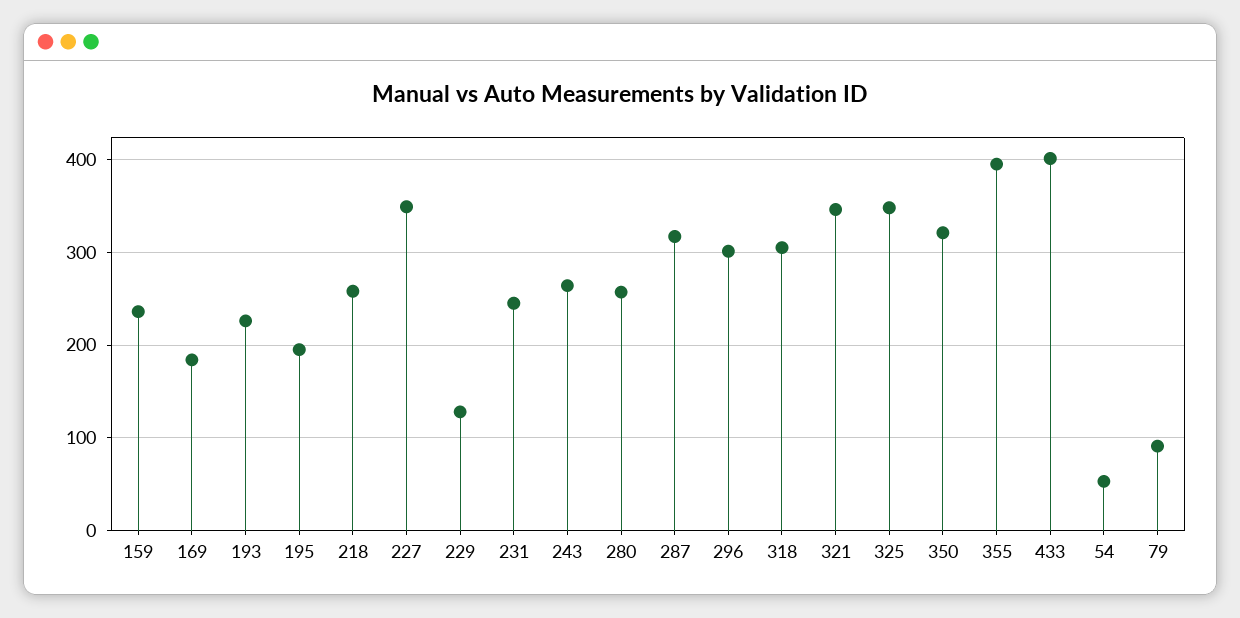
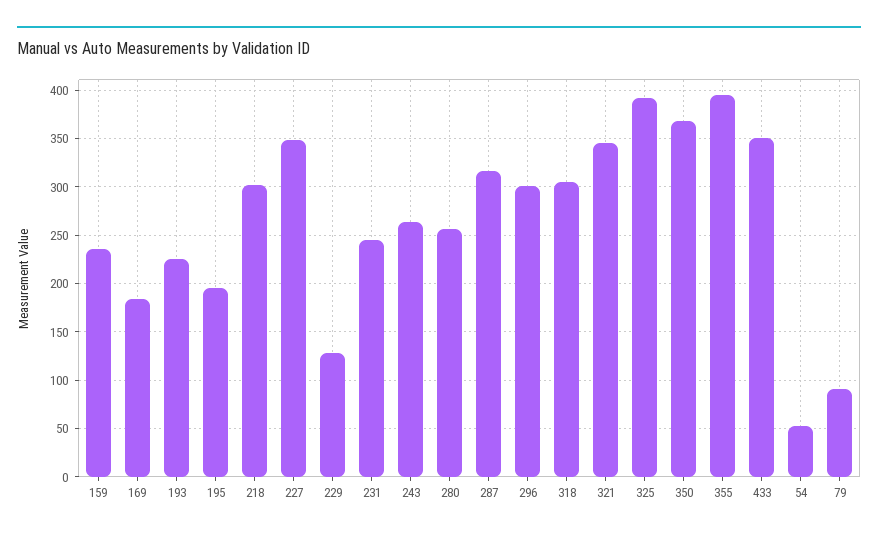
  {
    "159": 240,
    "169": 180,
    "193": 230,
    "195": 200,
-   "218": 260,
+   "218": 300,
    "227": 350,
    "229": 130,
    "231": 250,
    "243": 260,
    "280": 260,
    "287": 320,
    "296": 300,
    "318": 310,
    "321": 350,
-   "325": 350,
+   "325": 390,
-   "350": 320,
+   "350": 370,
    "355": 400,
-   "433": 400,
+   "433": 350,
    "54": 50,
    "79": 90
  }

